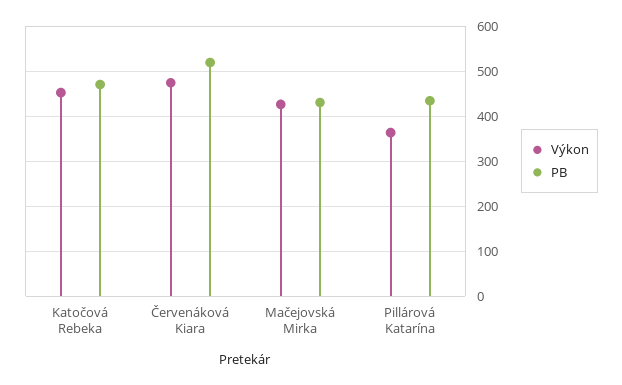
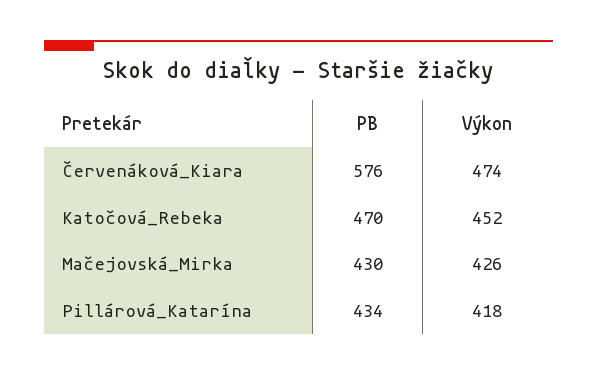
  {
    "Výkon": {
      "Katočová Rebeka": 452,
      "Červenáková Kiara": 474,
      "Mačejovská Mirka": 426,
-     "Pillárová Katarína": 360
+     "Pillárová Katarína": 418
    },
    "PB": {
      "Katočová Rebeka": 470,
-     "Červenáková Kiara": 520,
+     "Červenáková Kiara": 576,
      "Mačejovská Mirka": 430,
      "Pillárová Katarína": 434
    }
  }

